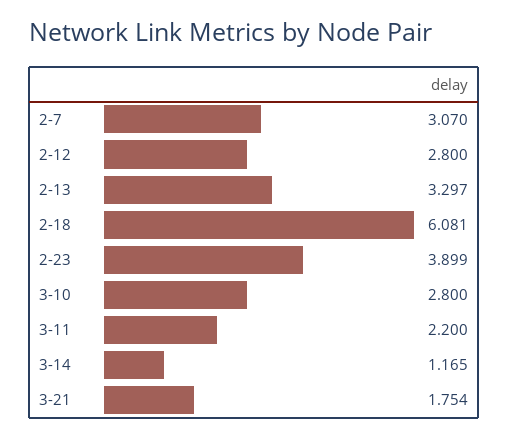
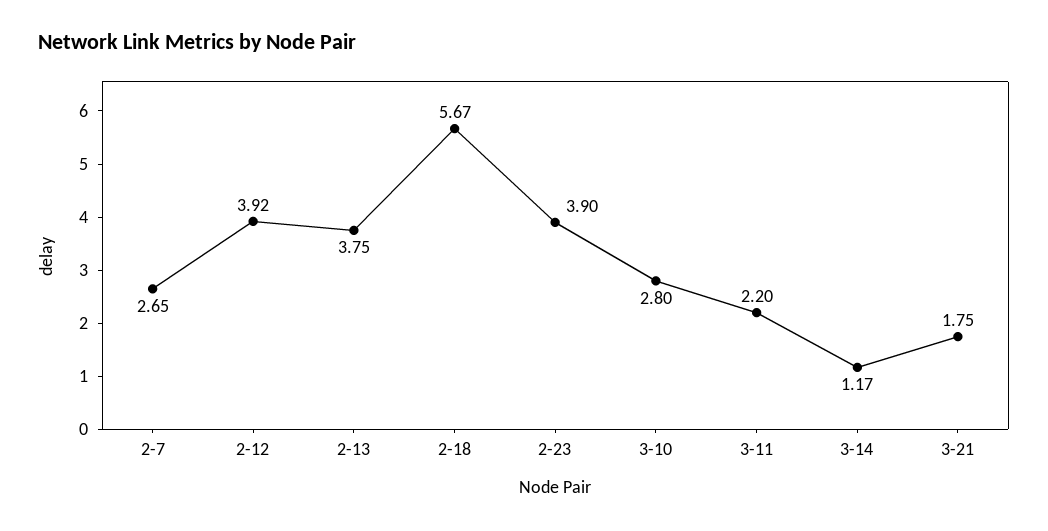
  {
-   "2-7": 3.07,
+   "2-7": 2.65,
-   "2-12": 2.8,
+   "2-12": 3.92,
-   "2-13": 3.297,
+   "2-13": 3.75,
-   "2-18": 6.081,
+   "2-18": 5.67,
    "2-23": 3.899,
    "3-10": 2.8,
    "3-11": 2.2,
    "3-14": 1.165,
    "3-21": 1.754
  }

